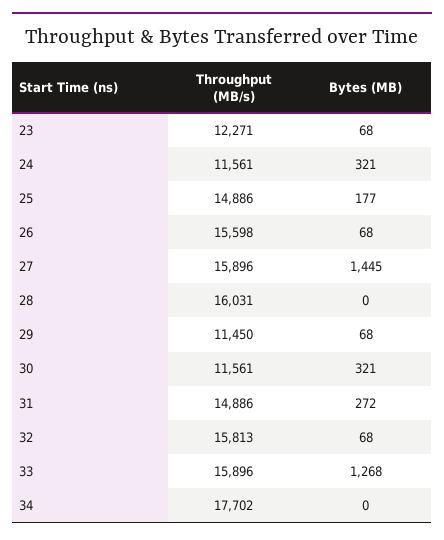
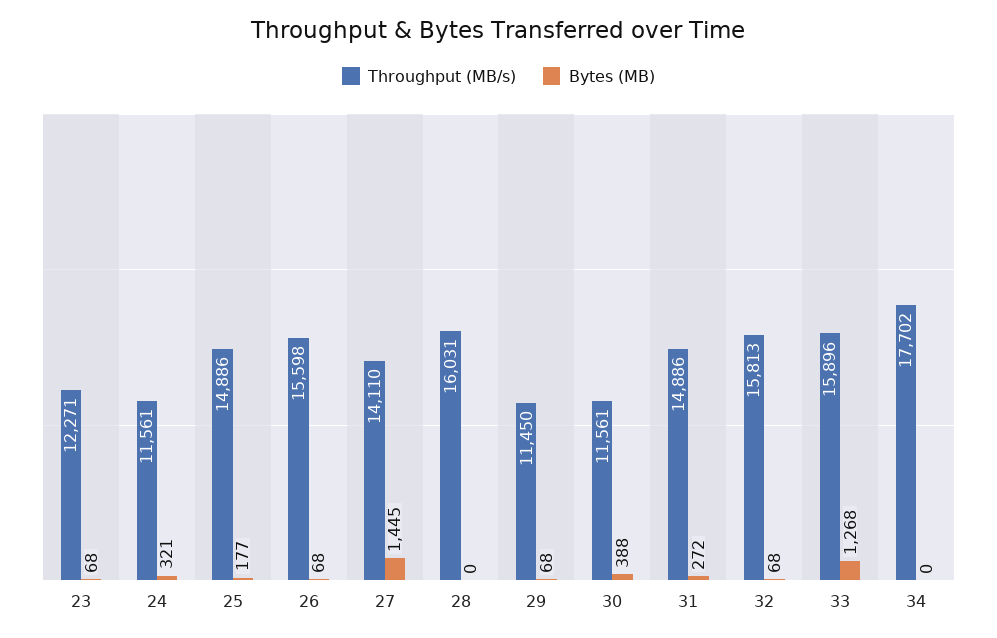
  {
    "Throughput (MB/s)": {
      "23": 12271,
      "24": 11561,
      "25": 14886,
      "26": 15598,
-     "27": 15896,
+     "27": 14110,
      "28": 16031,
      "29": 11450,
      "30": 11561,
      "31": 14886,
      "32": 15813,
      "33": 15896,
      "34": 17702
    },
    "Bytes (MB)": {
      "23": 68,
      "24": 321,
      "25": 177,
      "26": 68,
      "27": 1445,
      "28": 0,
      "29": 68,
-     "30": 321,
+     "30": 388,
      "31": 272,
      "32": 68,
      "33": 1268,
      "34": 0
    }
  }

